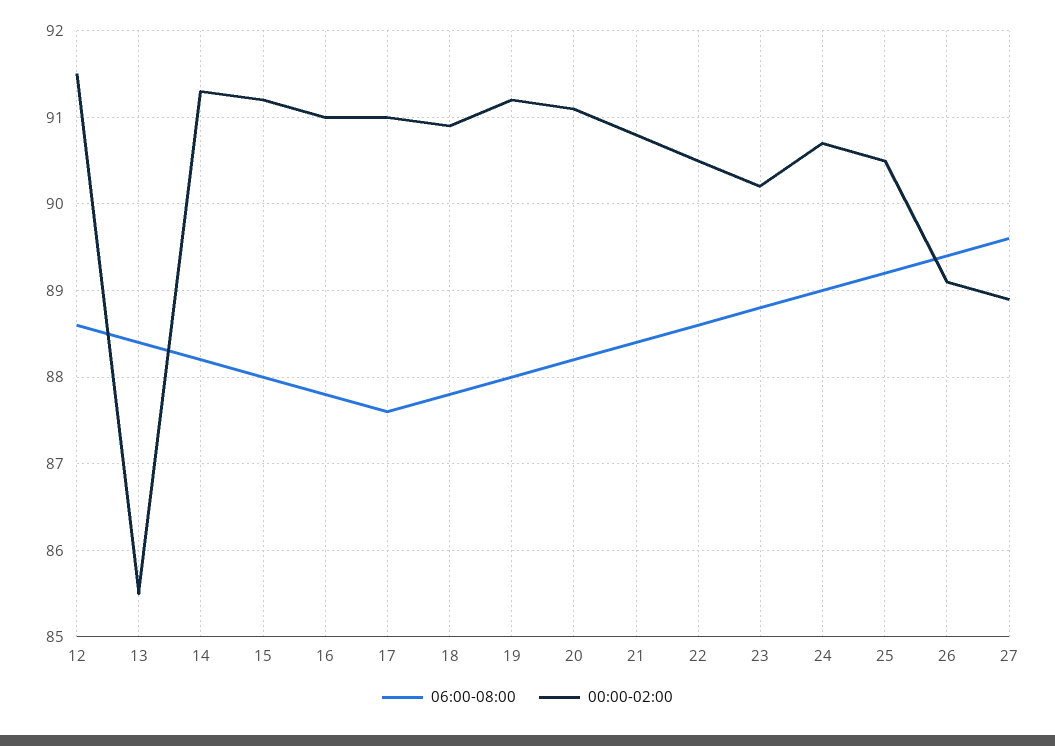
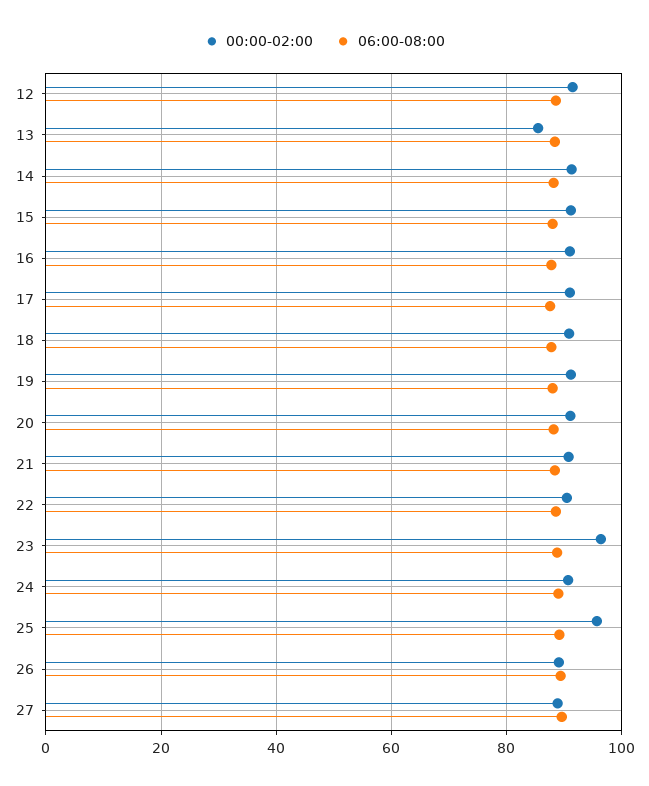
  {
    "06:00-08:00": {
      "12": 88.6,
      "13": 88.4,
      "14": 88.2,
      "15": 88,
      "16": 87.8,
      "17": 87.6,
      "18": 87.8,
      "19": 88,
      "20": 88.2,
      "21": 88.4,
      "22": 88.6,
      "23": 88.8,
      "24": 89,
      "25": 89.2,
      "26": 89.4,
      "27": 89.6
    },
    "00:00-02:00": {
      "12": 91.5,
      "13": 85.5,
      "14": 91.3,
      "15": 91.2,
      "16": 91,
      "17": 91,
      "18": 90.9,
      "19": 91.2,
      "20": 91.1,
      "21": 90.8,
      "22": 90.5,
-     "23": 90.2,
+     "23": 96,
      "24": 90.7,
-     "25": 90.5,
+     "25": 96,
      "26": 89.1,
      "27": 88.9
    }
  }

